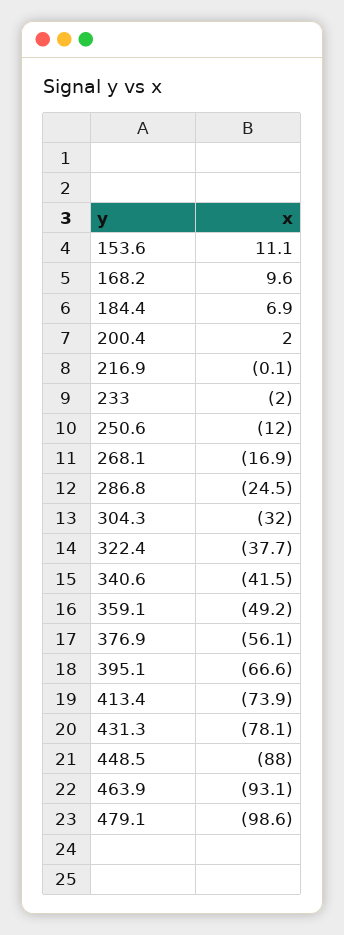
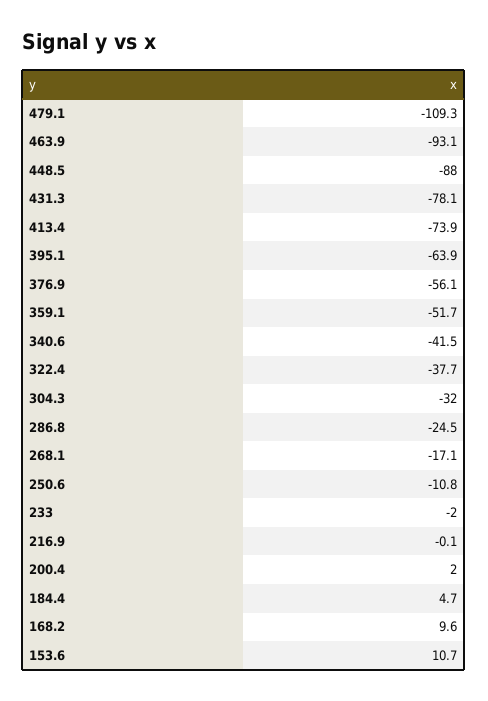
  {
-   "153.6": 11.1,
+   "153.6": 10.7,
    "168.2": 9.6,
-   "184.4": 6.9,
+   "184.4": 4.7,
    "200.4": 2,
    "216.9": -0.1,
    "233": -2,
-   "250.6": -12,
+   "250.6": -10.8,
-   "268.1": -16.9,
+   "268.1": -17.1,
    "286.8": -24.5,
    "304.3": -32,
    "322.4": -37.7,
    "340.6": -41.5,
-   "359.1": -49.2,
+   "359.1": -51.7,
    "376.9": -56.1,
-   "395.1": -66.6,
+   "395.1": -63.9,
    "413.4": -73.9,
    "431.3": -78.1,
    "448.5": -88,
    "463.9": -93.1,
-   "479.1": -98.6
+   "479.1": -109.3
  }

